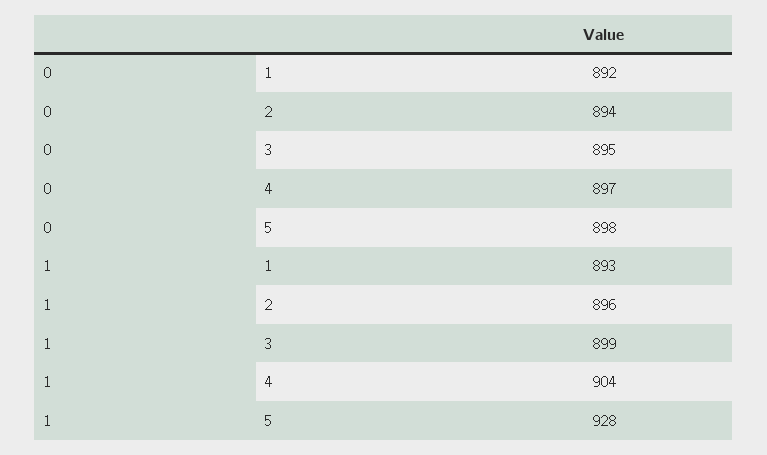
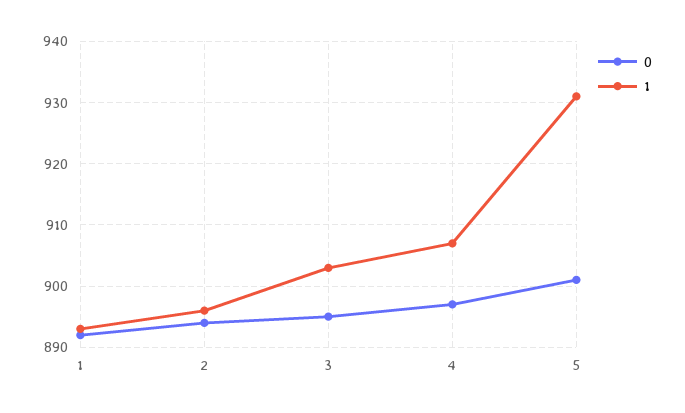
  {
    "0": {
      "1": 892,
      "2": 894,
      "3": 895,
      "4": 897,
-     "5": 898
+     "5": 901
    },
    "1": {
      "1": 893,
      "2": 896,
-     "3": 899,
+     "3": 903,
-     "4": 904,
+     "4": 907,
-     "5": 928
+     "5": 931
    }
  }

